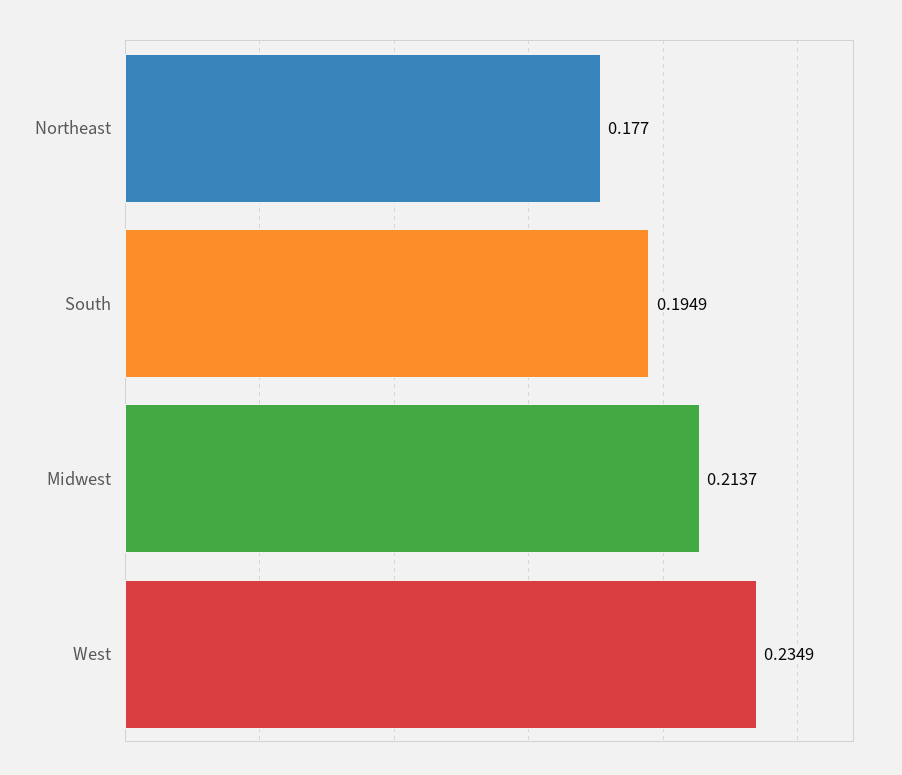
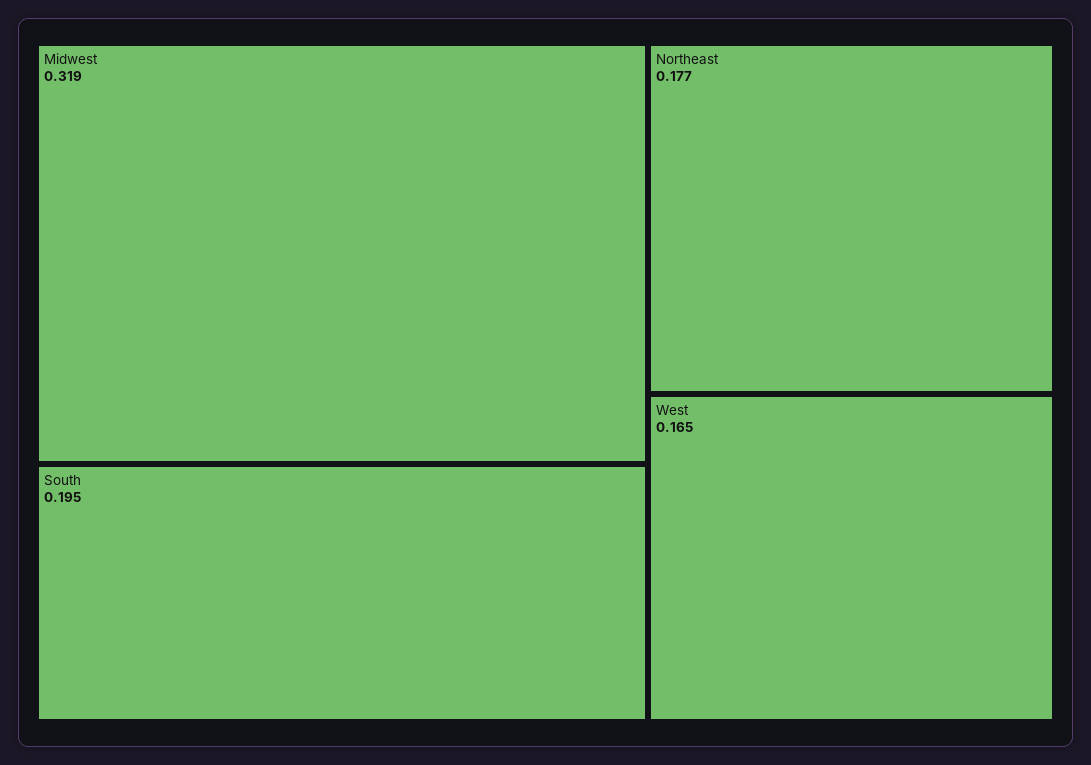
  {
    "Northeast": 0.177,
    "South": 0.1949,
-   "Midwest": 0.2137,
+   "Midwest": 0.319,
-   "West": 0.2349
+   "West": 0.165
  }

